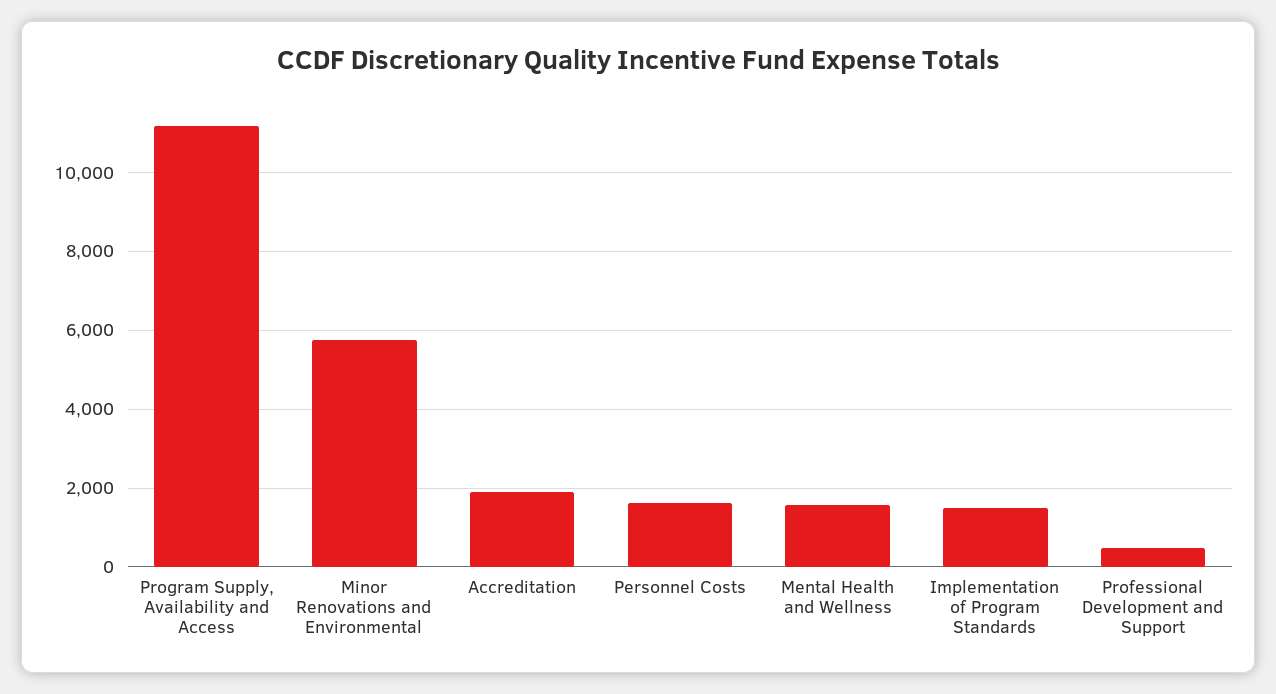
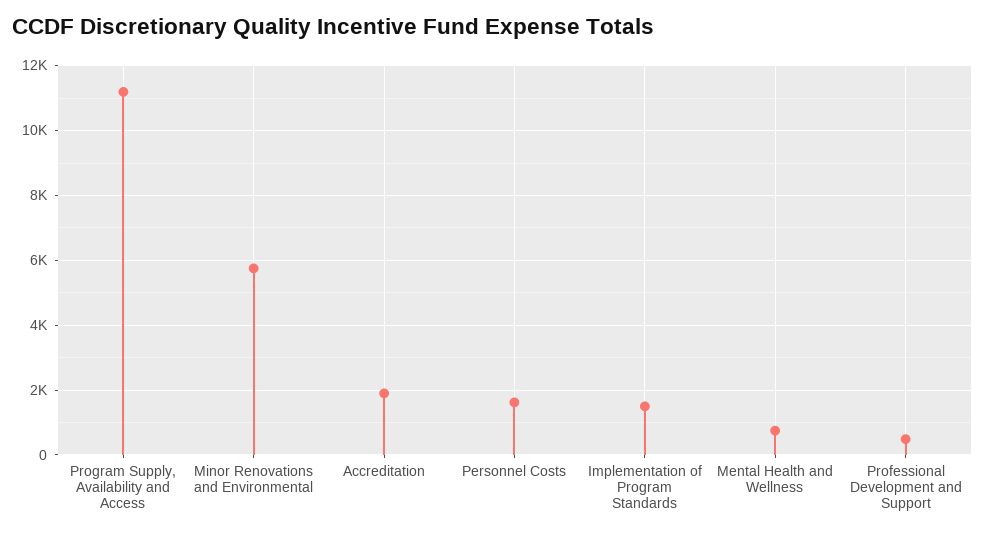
  {
    "Program Supply, Availability and Access": 11200,
    "Minor Renovations and Environmental": 5800,
    "Accreditation": 2000,
    "Personnel Costs": 1600,
-   "Mental Health and Wellness": 1600,
+   "Mental Health and Wellness": 800,
    "Implementation of Program Standards": 1600,
    "Professional Development and Support": 400
  }

